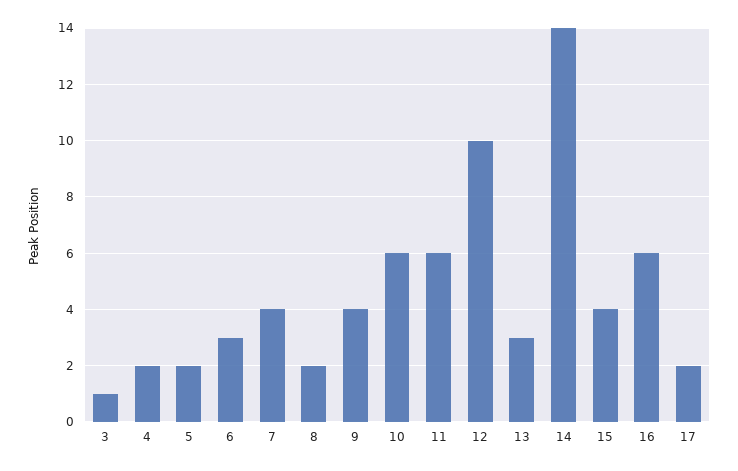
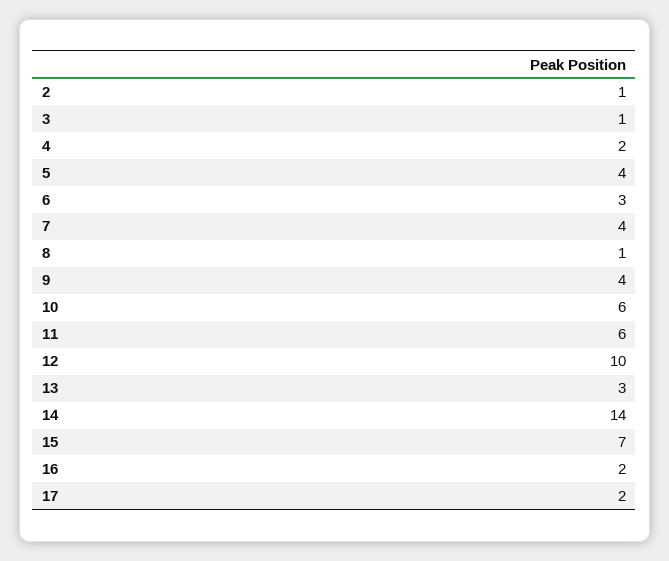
  {
    "3": 1,
    "4": 2,
-   "5": 2,
+   "5": 4,
    "6": 3,
    "7": 4,
-   "8": 2,
+   "8": 1,
    "9": 4,
    "10": 6,
    "11": 6,
    "12": 10,
    "13": 3,
    "14": 14,
-   "15": 4,
+   "15": 7,
-   "16": 6,
+   "16": 2,
-   "17": 2
+   "17": 2,
+   "2": 1
  }

